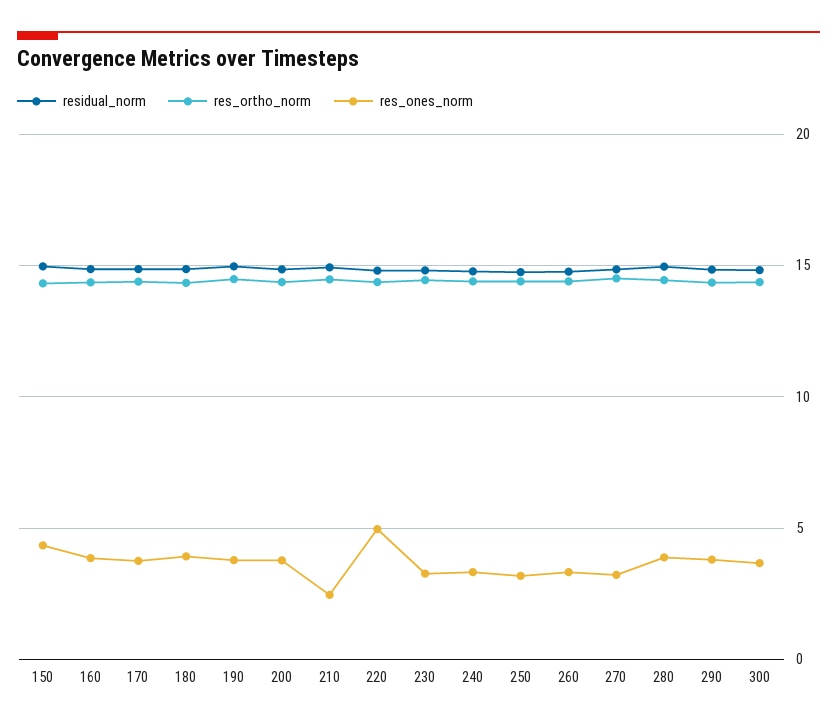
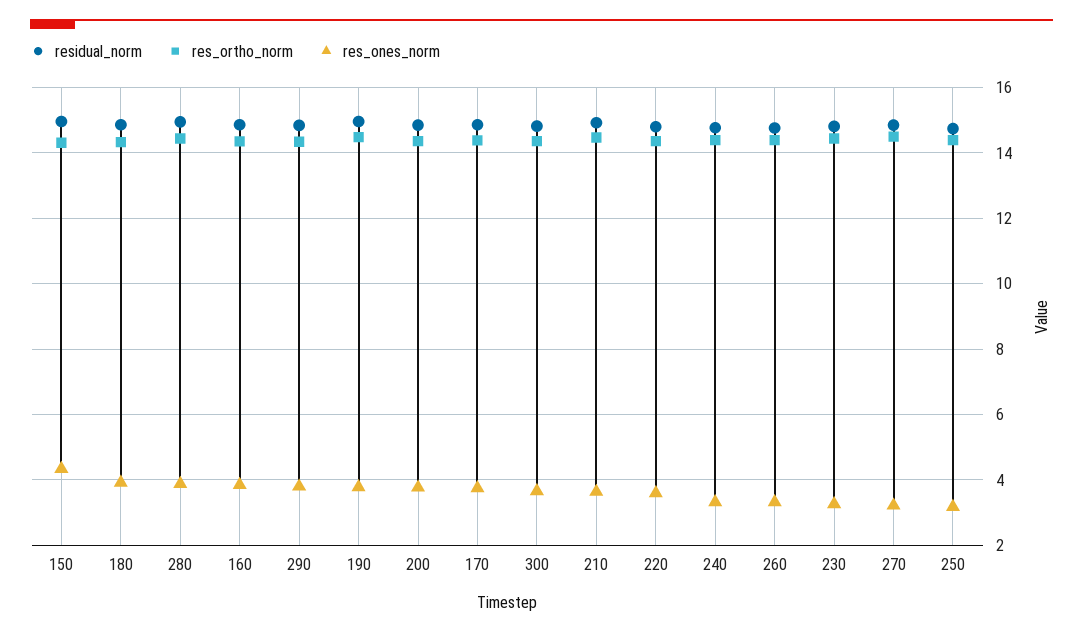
  {
    "residual_norm": {
      "150": 15,
      "160": 14.8,
      "170": 14.8,
      "180": 14.8,
      "190": 15,
      "200": 14.8,
      "210": 15,
      "220": 14.8,
      "230": 14.8,
      "240": 14.8,
      "250": 14.8,
      "260": 14.8,
      "270": 14.8,
      "280": 15,
      "290": 14.8,
      "300": 14.8
    },
    "res_ortho_norm": {
      "150": 14.4,
      "160": 14.4,
      "170": 14.4,
      "180": 14.4,
      "190": 14.4,
      "200": 14.4,
      "210": 14.4,
      "220": 14.4,
      "230": 14.4,
      "240": 14.4,
      "250": 14.4,
      "260": 14.4,
      "270": 14.6,
      "280": 14.4,
      "290": 14.4,
      "300": 14.4
    },
    "res_ones_norm": {
      "150": 4.4,
      "160": 3.8,
      "170": 3.8,
      "180": 4,
      "190": 3.8,
      "200": 3.8,
-     "210": 2.5,
+     "210": 3.6,
-     "220": 5,
+     "220": 3.6,
      "230": 3.2,
      "240": 3.4,
      "250": 3.2,
      "260": 3.4,
      "270": 3.2,
      "280": 3.8,
      "290": 3.8,
      "300": 3.6
    }
  }

